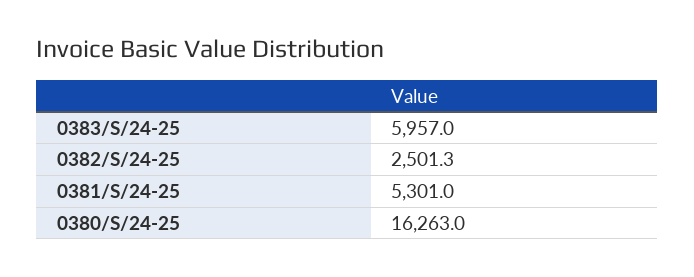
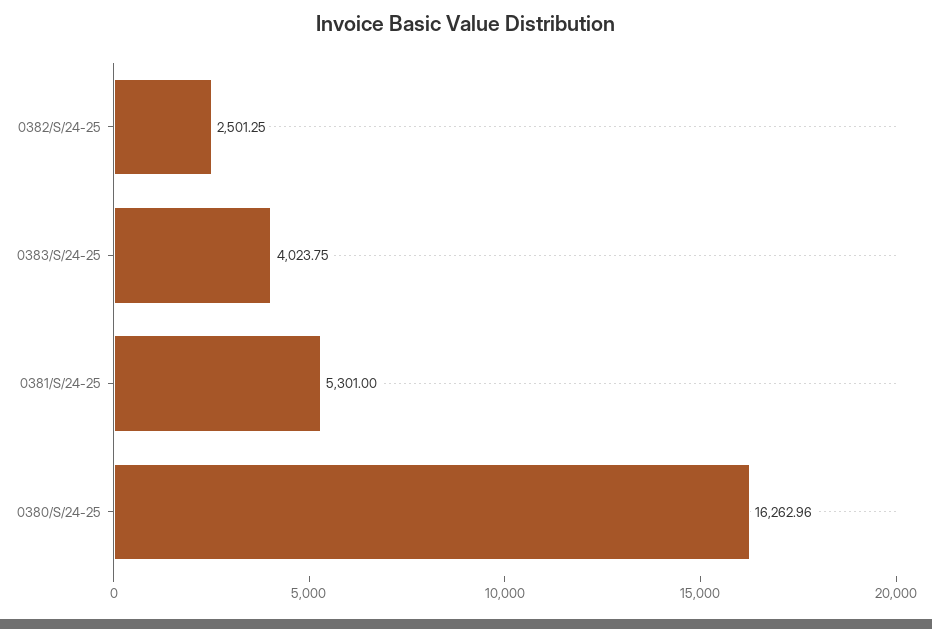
  {
-   "0383/S/24-25": 5957,
+   "0383/S/24-25": 4023.75,
    "0382/S/24-25": 2501.25,
    "0381/S/24-25": 5301,
    "0380/S/24-25": 16262.96
  }

